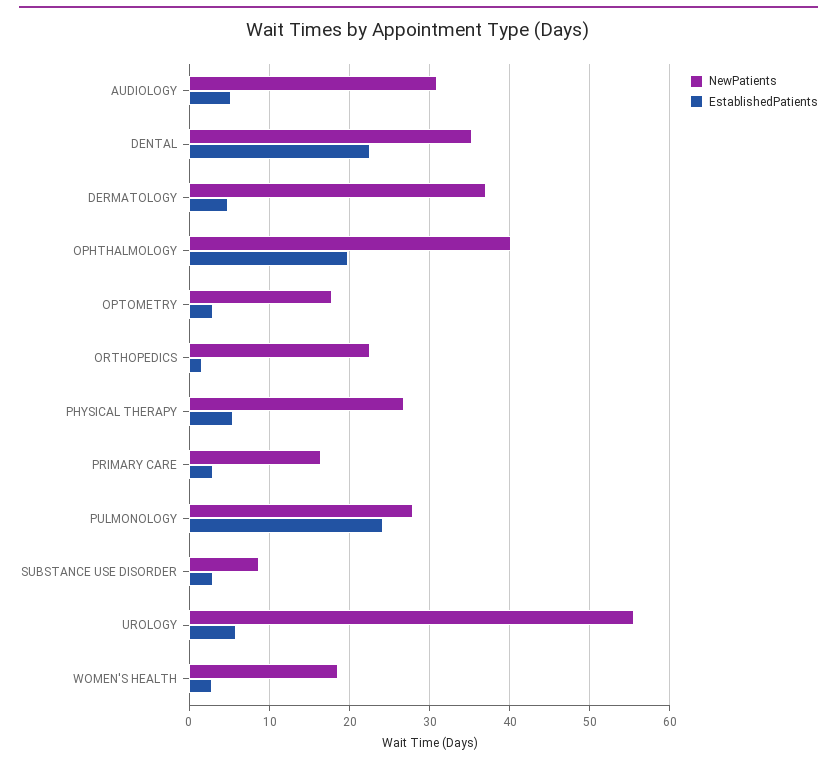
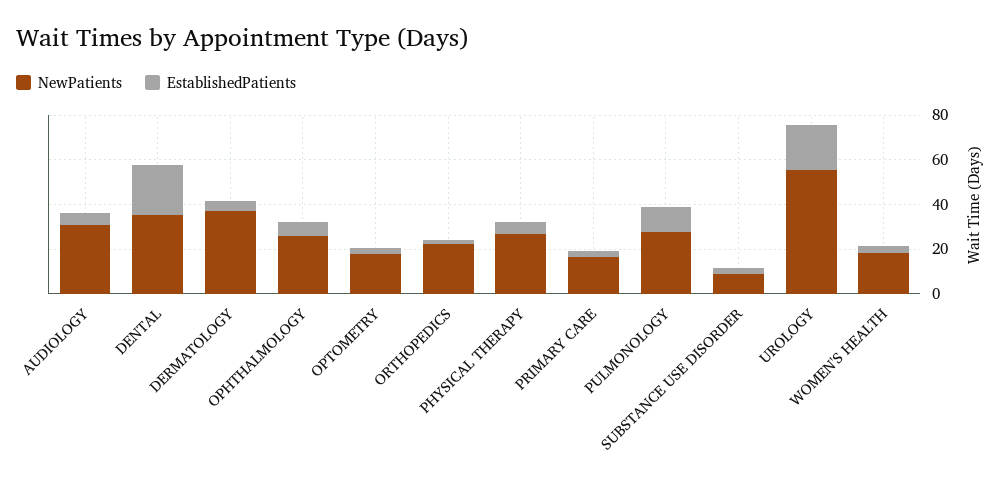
  {
    "NewPatients": {
      "AUDIOLOGY": 31,
      "DENTAL": 35,
      "DERMATOLOGY": 37,
-     "OPHTHALMOLOGY": 40,
+     "OPHTHALMOLOGY": 25,
      "OPTOMETRY": 18,
      "ORTHOPEDICS": 23,
      "PHYSICAL THERAPY": 27,
      "PRIMARY CARE": 16,
      "PULMONOLOGY": 28,
      "SUBSTANCE USE DISORDER": 9,
      "UROLOGY": 56,
      "WOMEN'S HEALTH": 19
    },
    "EstablishedPatients": {
      "AUDIOLOGY": 5,
      "DENTAL": 23,
      "DERMATOLOGY": 5,
-     "OPHTHALMOLOGY": 20,
+     "OPHTHALMOLOGY": 5,
      "OPTOMETRY": 3,
      "ORTHOPEDICS": 2,
      "PHYSICAL THERAPY": 5,
      "PRIMARY CARE": 3,
-     "PULMONOLOGY": 24,
+     "PULMONOLOGY": 10,
      "SUBSTANCE USE DISORDER": 3,
-     "UROLOGY": 6,
+     "UROLOGY": 20,
      "WOMEN'S HEALTH": 3
    }
  }

